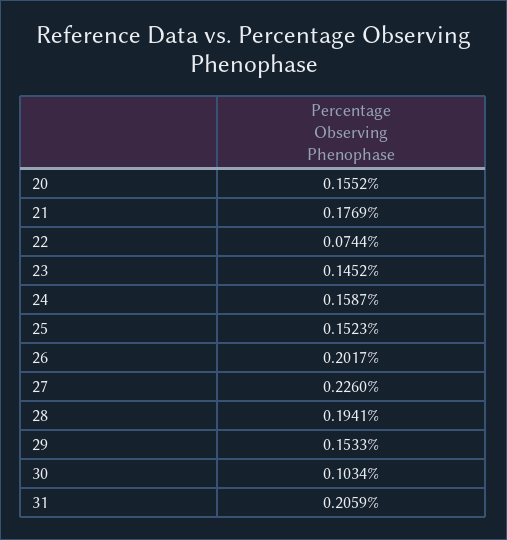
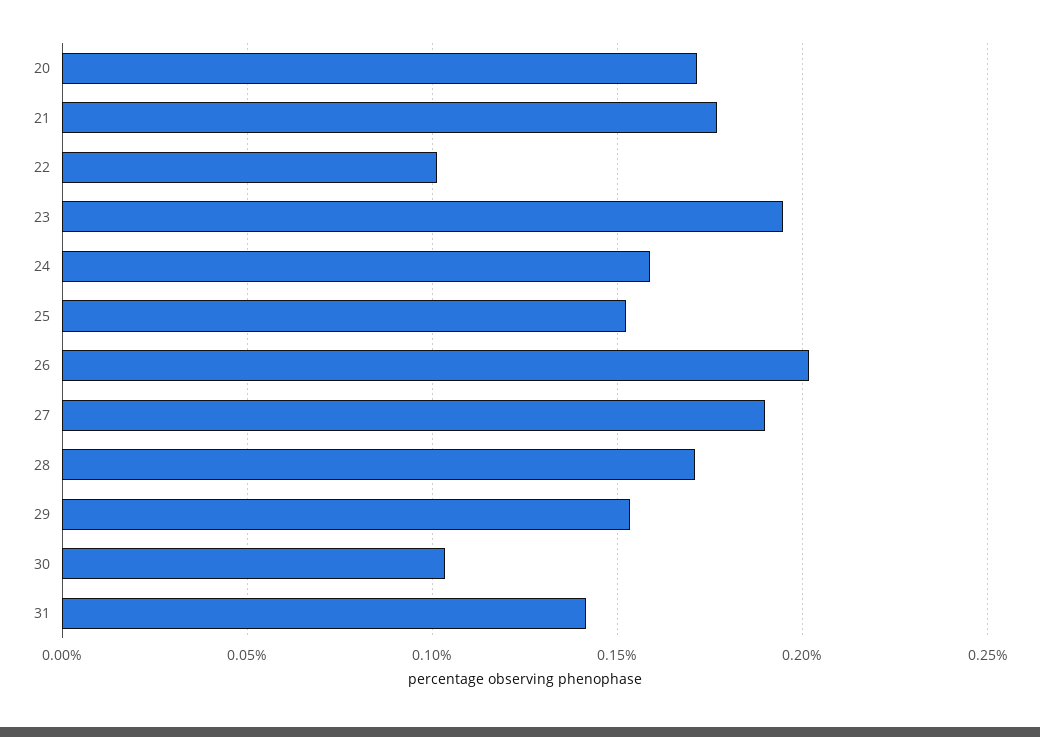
  {
-   "20": 0.1552,
+   "20": 0.17,
    "21": 0.1769,
-   "22": 0.0744,
+   "22": 0.1,
-   "23": 0.1452,
+   "23": 0.195,
    "24": 0.1587,
    "25": 0.1523,
    "26": 0.2017,
-   "27": 0.226,
+   "27": 0.19,
-   "28": 0.1941,
+   "28": 0.17,
    "29": 0.1533,
    "30": 0.1034,
-   "31": 0.2059
+   "31": 0.14
  }

